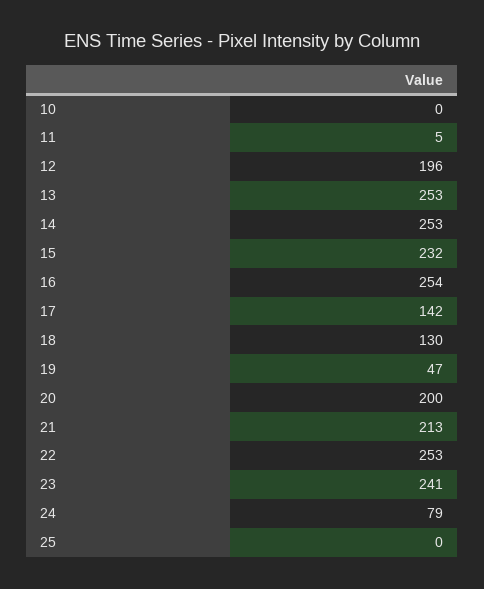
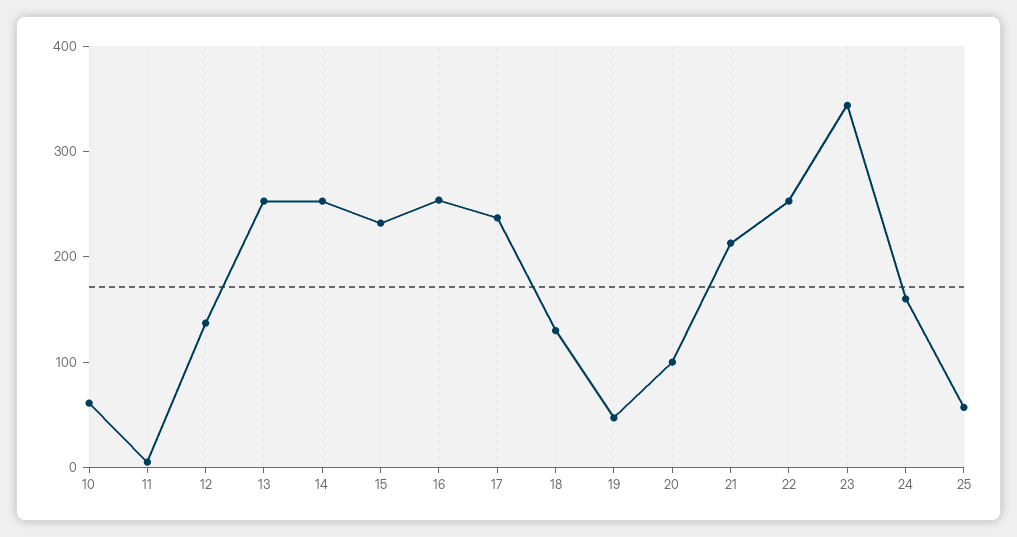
  {
-   "10": 0,
+   "10": 60,
    "11": 5,
-   "12": 196,
+   "12": 140,
    "13": 253,
    "14": 253,
    "15": 232,
    "16": 254,
-   "17": 142,
+   "17": 240,
    "18": 130,
    "19": 47,
-   "20": 200,
+   "20": 100,
    "21": 213,
    "22": 253,
-   "23": 241,
+   "23": 340,
-   "24": 79,
+   "24": 160,
-   "25": 0
+   "25": 60
  }

